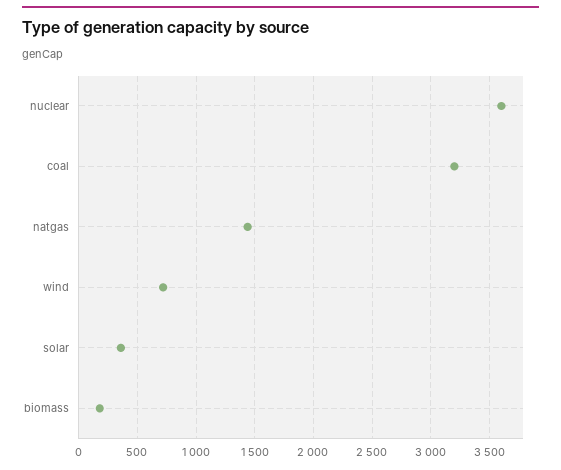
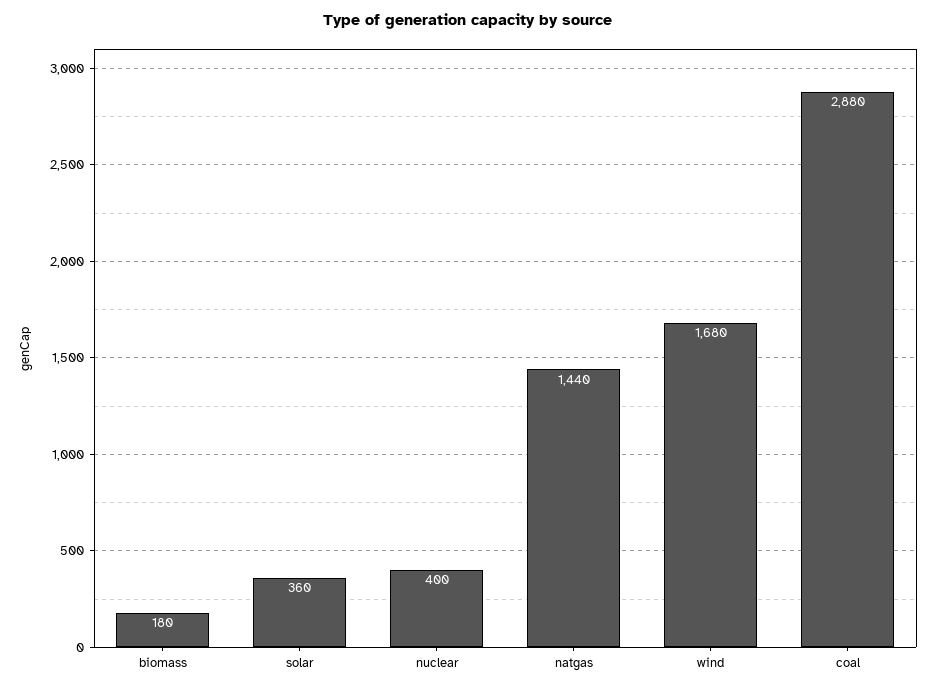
  {
-   "nuclear": 3600,
+   "nuclear": 400,
-   "coal": 3200,
+   "coal": 2880,
    "natgas": 1440,
-   "wind": 700,
+   "wind": 1680,
    "solar": 360,
    "biomass": 180
  }

